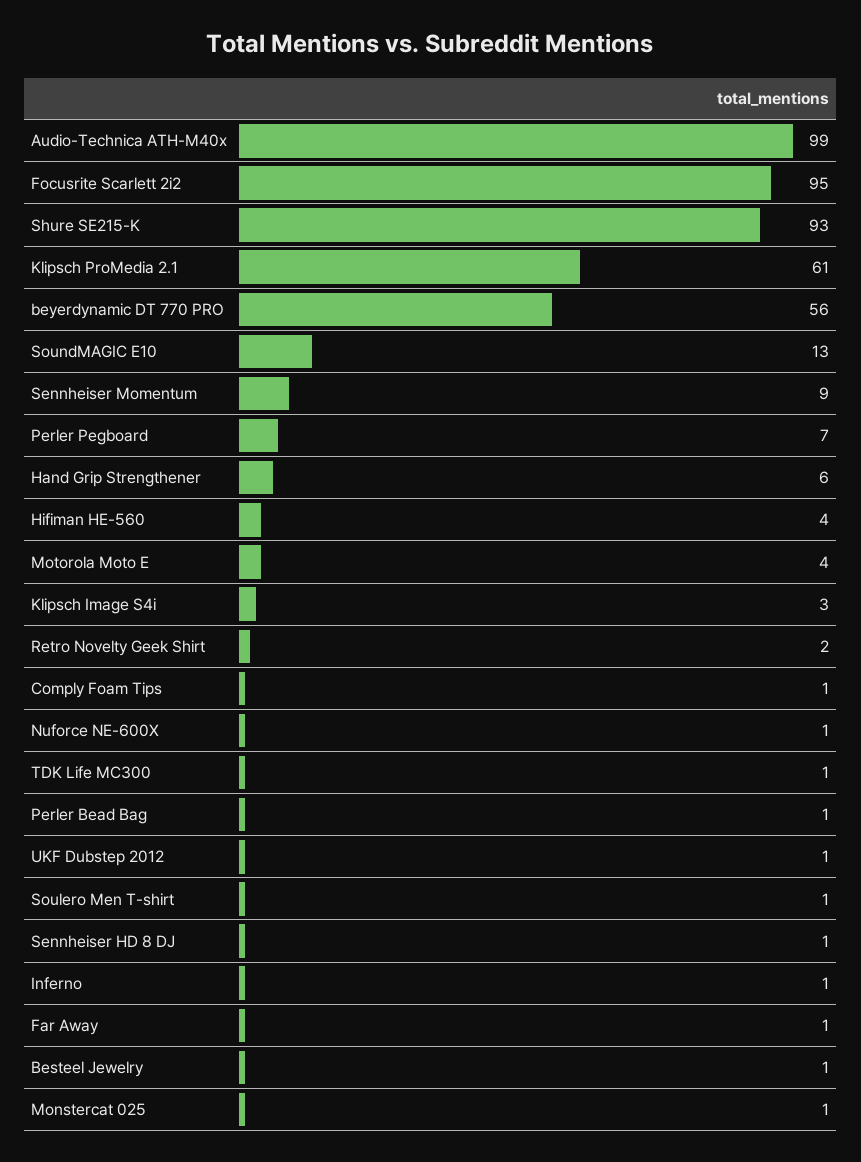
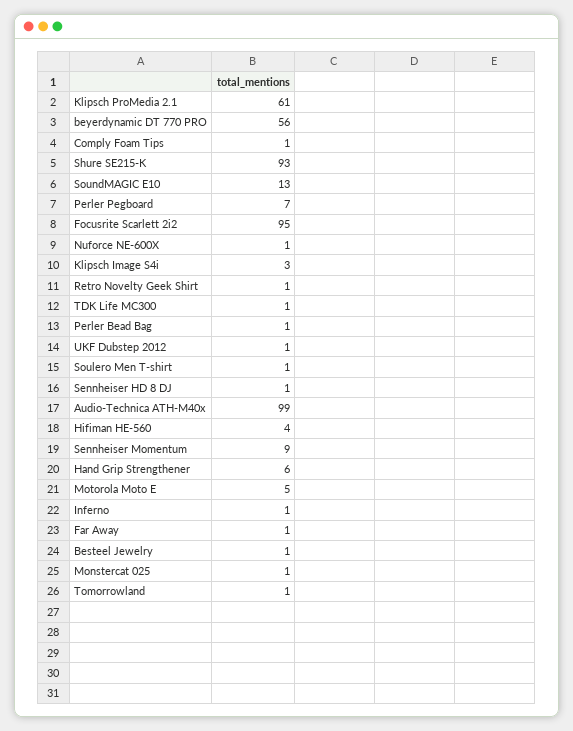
  {
    "Audio-Technica ATH-M40x": 99,
    "Focusrite Scarlett 2i2": 95,
    "Shure SE215-K": 93,
    "Klipsch ProMedia 2.1": 61,
    "beyerdynamic DT 770 PRO": 56,
    "SoundMAGIC E10": 13,
    "Sennheiser Momentum": 9,
    "Perler Pegboard": 7,
    "Hand Grip Strengthener": 6,
    "Hifiman HE-560": 4,
-   "Motorola Moto E": 4,
+   "Motorola Moto E": 5,
    "Klipsch Image S4i": 3,
-   "Retro Novelty Geek Shirt": 2,
+   "Retro Novelty Geek Shirt": 1,
    "Comply Foam Tips": 1,
    "Nuforce NE-600X": 1,
    "TDK Life MC300": 1,
    "Perler Bead Bag": 1,
    "UKF Dubstep 2012": 1,
    "Soulero Men T-shirt": 1,
    "Sennheiser HD 8 DJ": 1,
    "Inferno": 1,
    "Far Away": 1,
    "Besteel Jewelry": 1,
-   "Monstercat 025": 1
+   "Monstercat 025": 1,
+   "Tomorrowland": 1
  }

